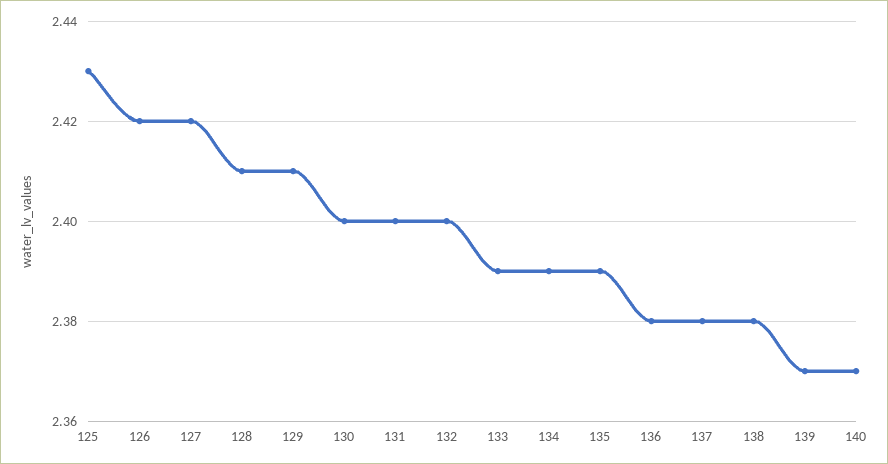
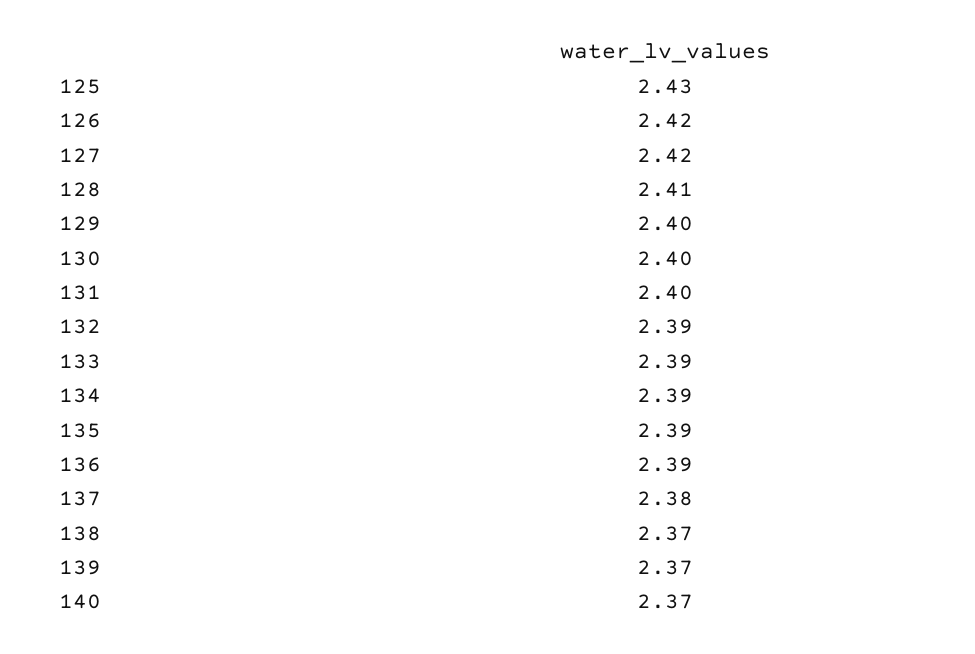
  {
    "125": 2.43,
    "126": 2.42,
    "127": 2.42,
    "128": 2.41,
-   "129": 2.41,
+   "129": 2.4,
    "130": 2.4,
    "131": 2.4,
-   "132": 2.4,
+   "132": 2.39,
    "133": 2.39,
    "134": 2.39,
    "135": 2.39,
-   "136": 2.38,
+   "136": 2.39,
    "137": 2.38,
-   "138": 2.38,
+   "138": 2.37,
    "139": 2.37,
    "140": 2.37
  }

